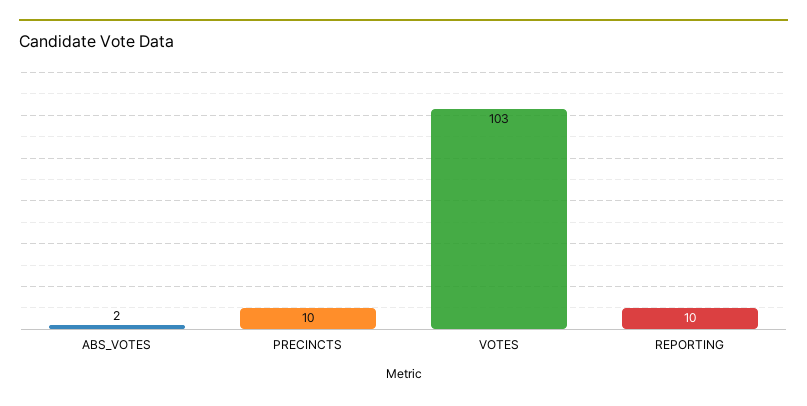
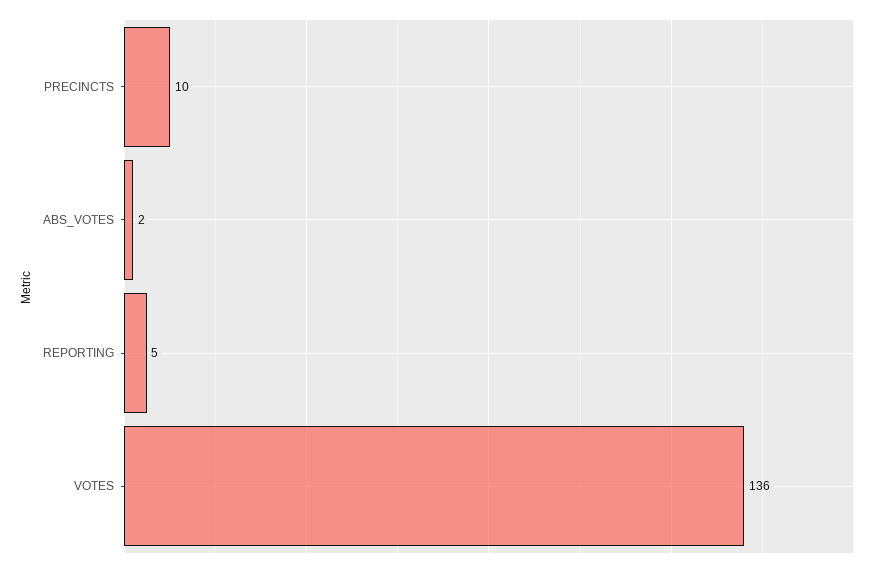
  {
    "ABS_VOTES": 2,
    "PRECINCTS": 10,
-   "VOTES": 103,
+   "VOTES": 136,
-   "REPORTING": 10
+   "REPORTING": 5
  }

